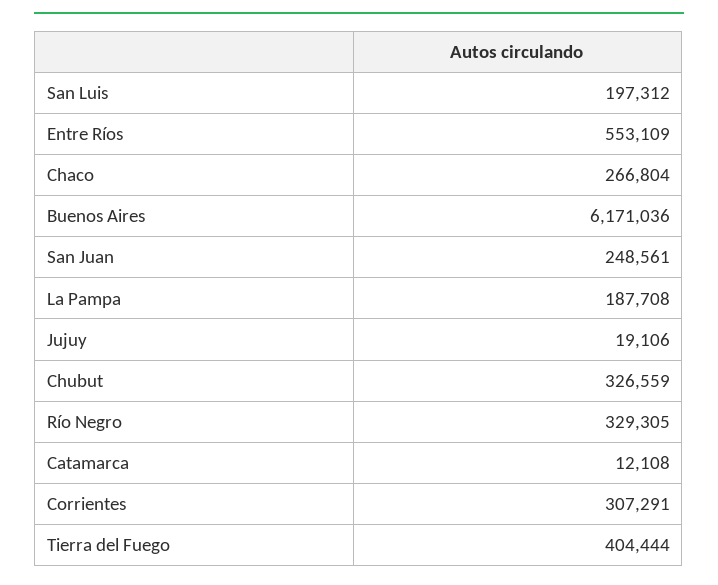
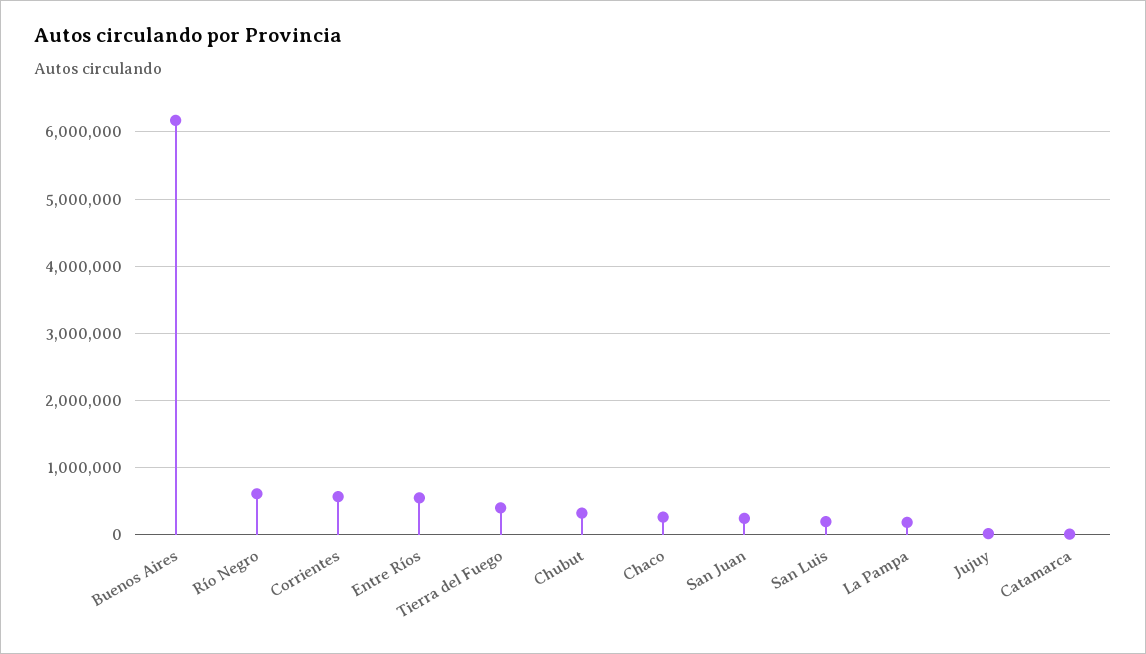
  {
    "San Luis": 197312,
    "Entre Ríos": 553109,
    "Chaco": 266804,
    "Buenos Aires": 6171036,
    "San Juan": 248561,
    "La Pampa": 187708,
    "Jujuy": 19106,
    "Chubut": 326559,
-   "Río Negro": 329305,
+   "Río Negro": 600000,
    "Catamarca": 12108,
-   "Corrientes": 307291,
+   "Corrientes": 600000,
    "Tierra del Fuego": 404444
  }

